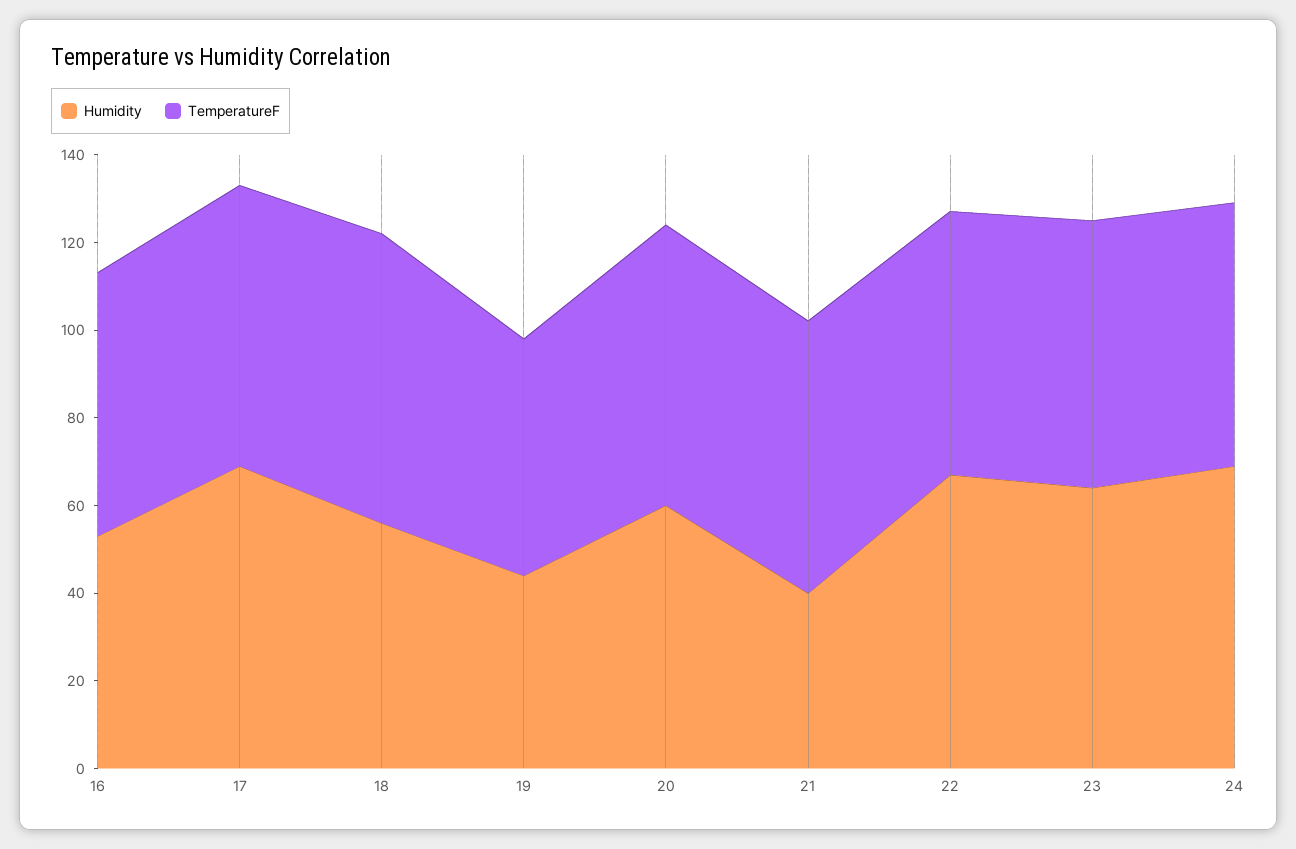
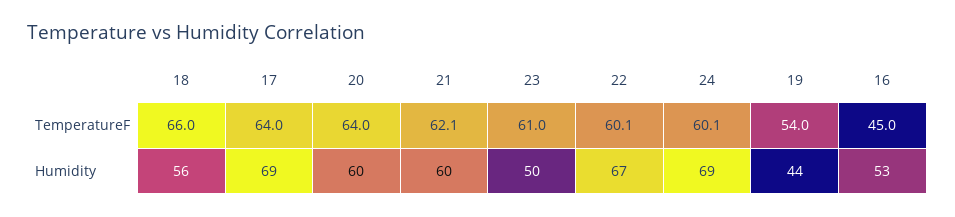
  {
    "Humidity": {
      "16": 53,
      "17": 69,
      "18": 56,
      "19": 44,
      "20": 60,
-     "21": 40,
+     "21": 60,
      "22": 67,
-     "23": 65,
+     "23": 50,
      "24": 69
    },
    "TemperatureF": {
-     "16": 60,
+     "16": 45,
      "17": 64,
      "18": 66,
      "19": 54,
      "20": 64,
      "21": 62.1,
      "22": 60.1,
      "23": 61,
      "24": 60.1
    }
  }

